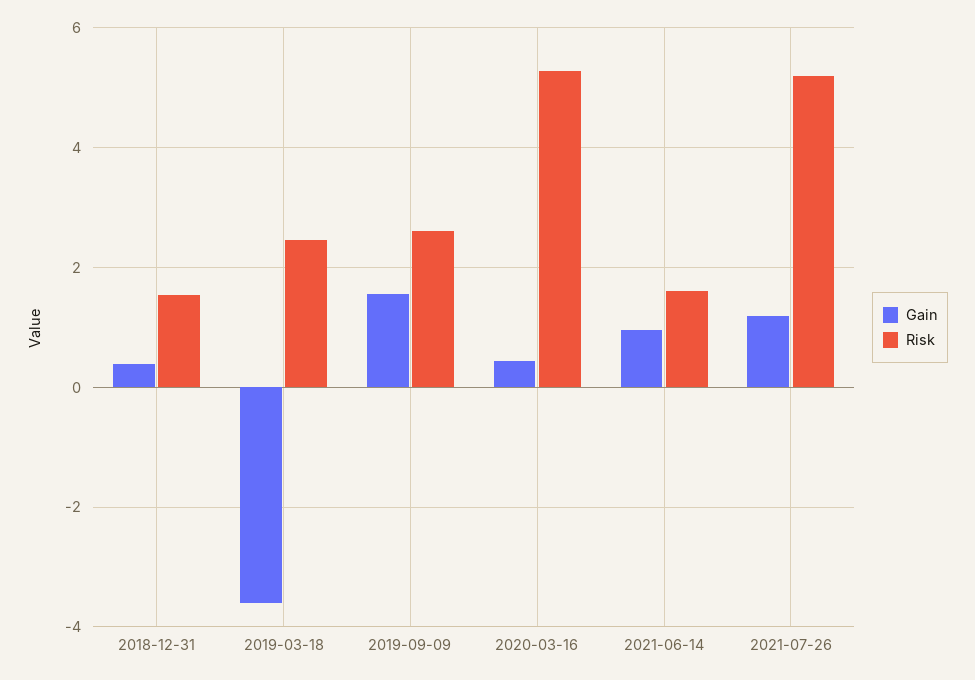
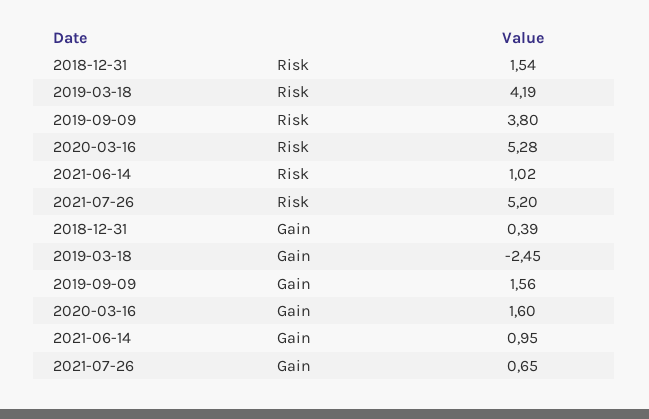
  {
    "Gain": {
      "2018-12-31": 0.39,
-     "2019-03-18": -3.6,
+     "2019-03-18": -2.45,
      "2019-09-09": 1.56,
-     "2020-03-16": 0.4,
+     "2020-03-16": 1.6,
      "2021-06-14": 0.95,
-     "2021-07-26": 1.2
+     "2021-07-26": 0.65
    },
    "Risk": {
      "2018-12-31": 1.54,
-     "2019-03-18": 2.4,
+     "2019-03-18": 4.19,
-     "2019-09-09": 2.6,
+     "2019-09-09": 3.8,
      "2020-03-16": 5.28,
-     "2021-06-14": 1.6,
+     "2021-06-14": 1.02,
      "2021-07-26": 5.2
    }
  }

